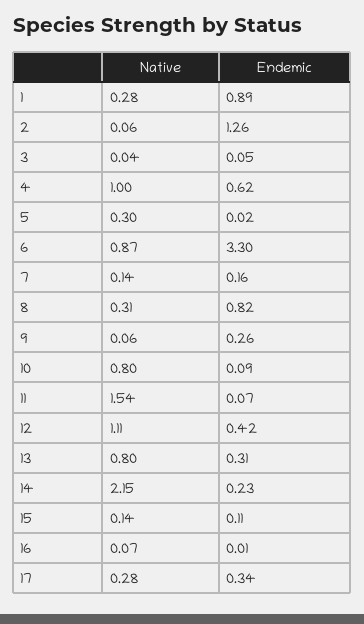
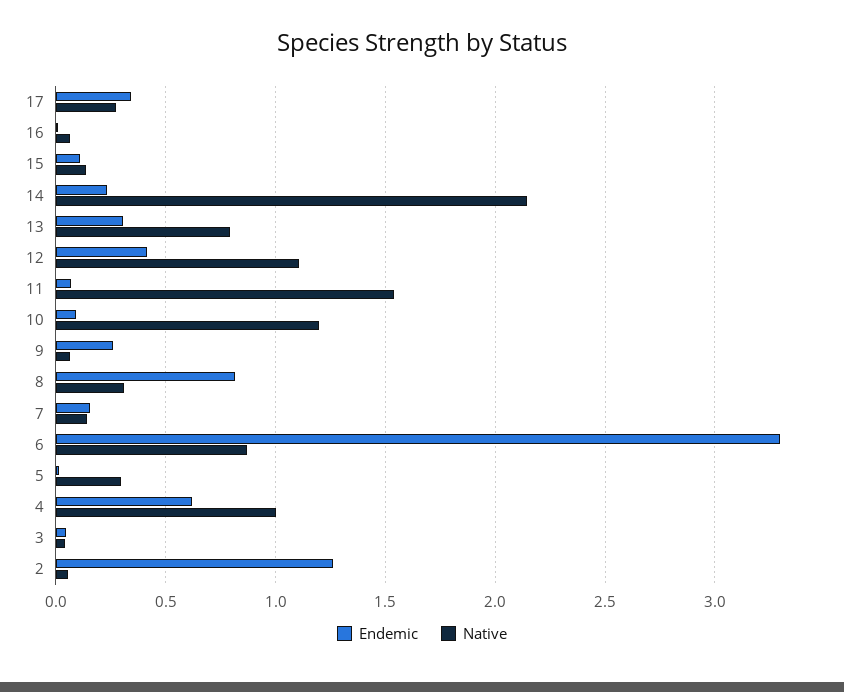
  {
    "Native": {
-     "1": 0.28,
      "2": 0.06,
      "3": 0.04,
      "4": 1,
      "5": 0.3,
      "6": 0.87,
      "7": 0.14,
      "8": 0.31,
      "9": 0.06,
-     "10": 0.8,
+     "10": 1.2,
      "11": 1.54,
      "12": 1.11,
      "13": 0.8,
      "14": 2.15,
      "15": 0.14,
      "16": 0.07,
      "17": 0.28
    },
    "Endemic": {
-     "1": 0.89,
      "2": 1.26,
      "3": 0.05,
      "4": 0.62,
      "5": 0.02,
      "6": 3.3,
      "7": 0.16,
      "8": 0.82,
      "9": 0.26,
      "10": 0.09,
      "11": 0.07,
      "12": 0.42,
      "13": 0.31,
      "14": 0.23,
      "15": 0.11,
      "16": 0.01,
      "17": 0.34
    }
  }

